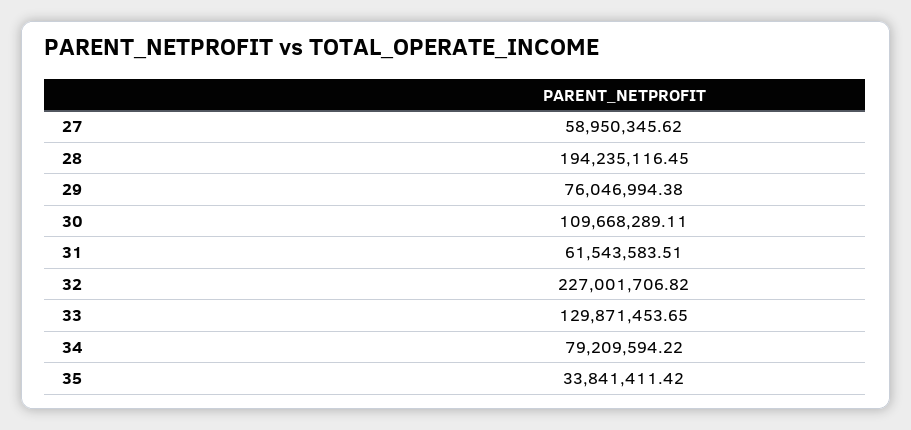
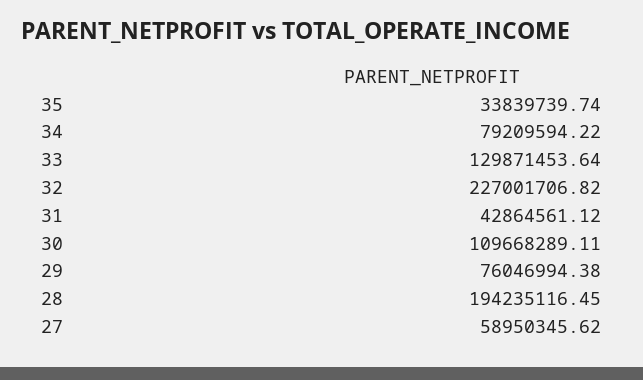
  {
    "27": 58950345.62,
    "28": 194235116.45,
    "29": 76046994.38,
    "30": 109668289.11,
-   "31": 61543583.51,
+   "31": 42864561.12,
    "32": 227001706.82,
-   "33": 129871453.65,
+   "33": 129871453.64,
    "34": 79209594.22,
-   "35": 33841411.42
+   "35": 33839739.74
  }

